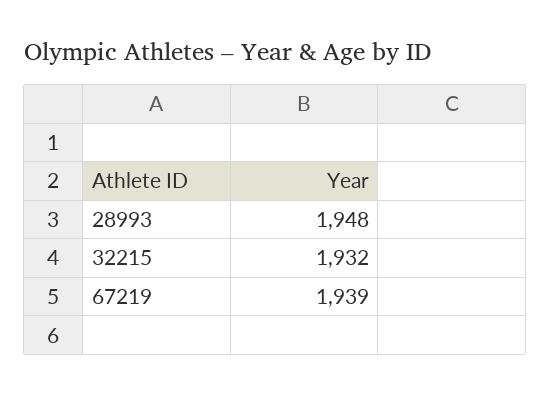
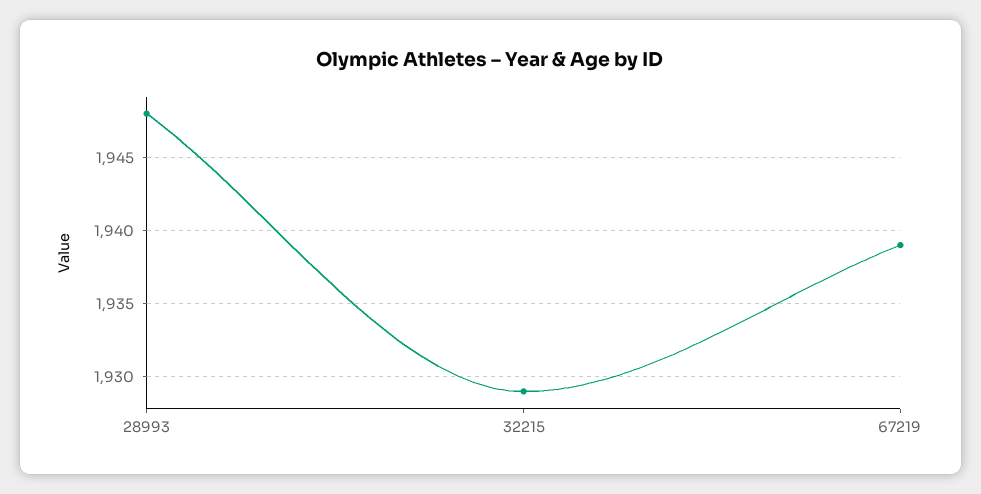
  {
    "28993": 1948,
-   "32215": 1932,
+   "32215": 1929,
    "67219": 1939
  }

